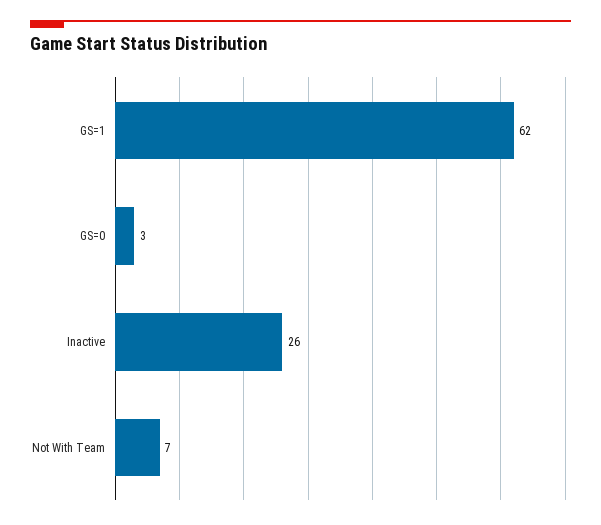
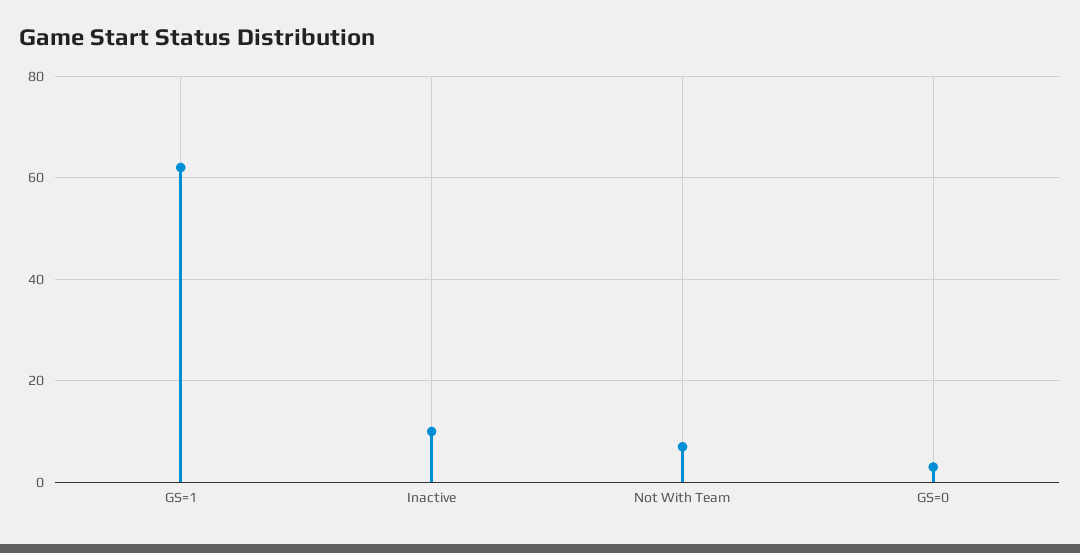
  {
    "GS=1": 62,
    "GS=0": 3,
-   "Inactive": 26,
+   "Inactive": 10,
    "Not With Team": 7
  }

